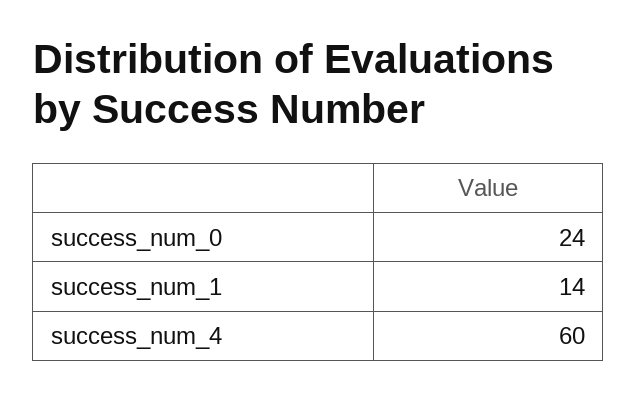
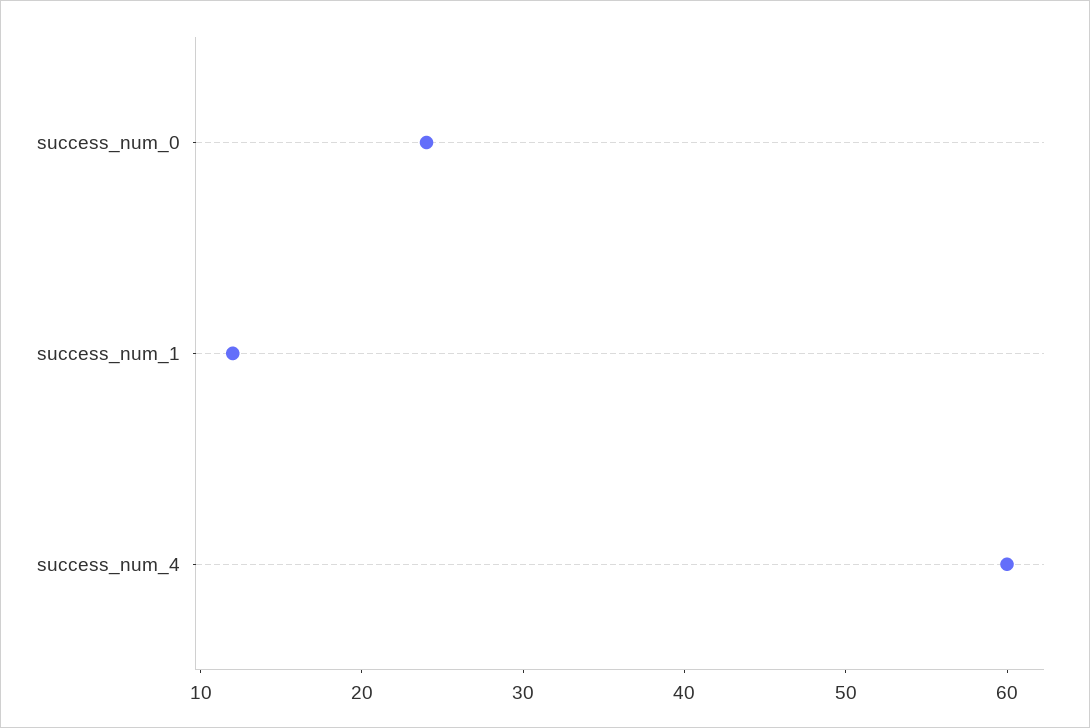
  {
    "success_num_0": 24,
-   "success_num_1": 14,
+   "success_num_1": 12,
    "success_num_4": 60
  }

